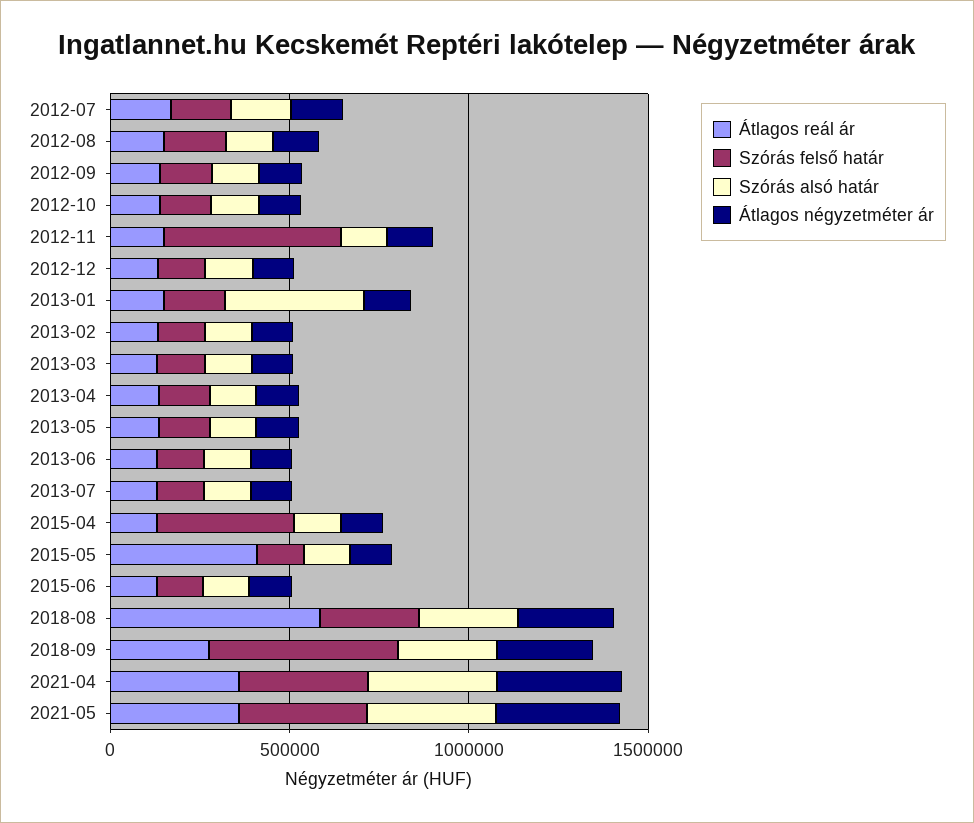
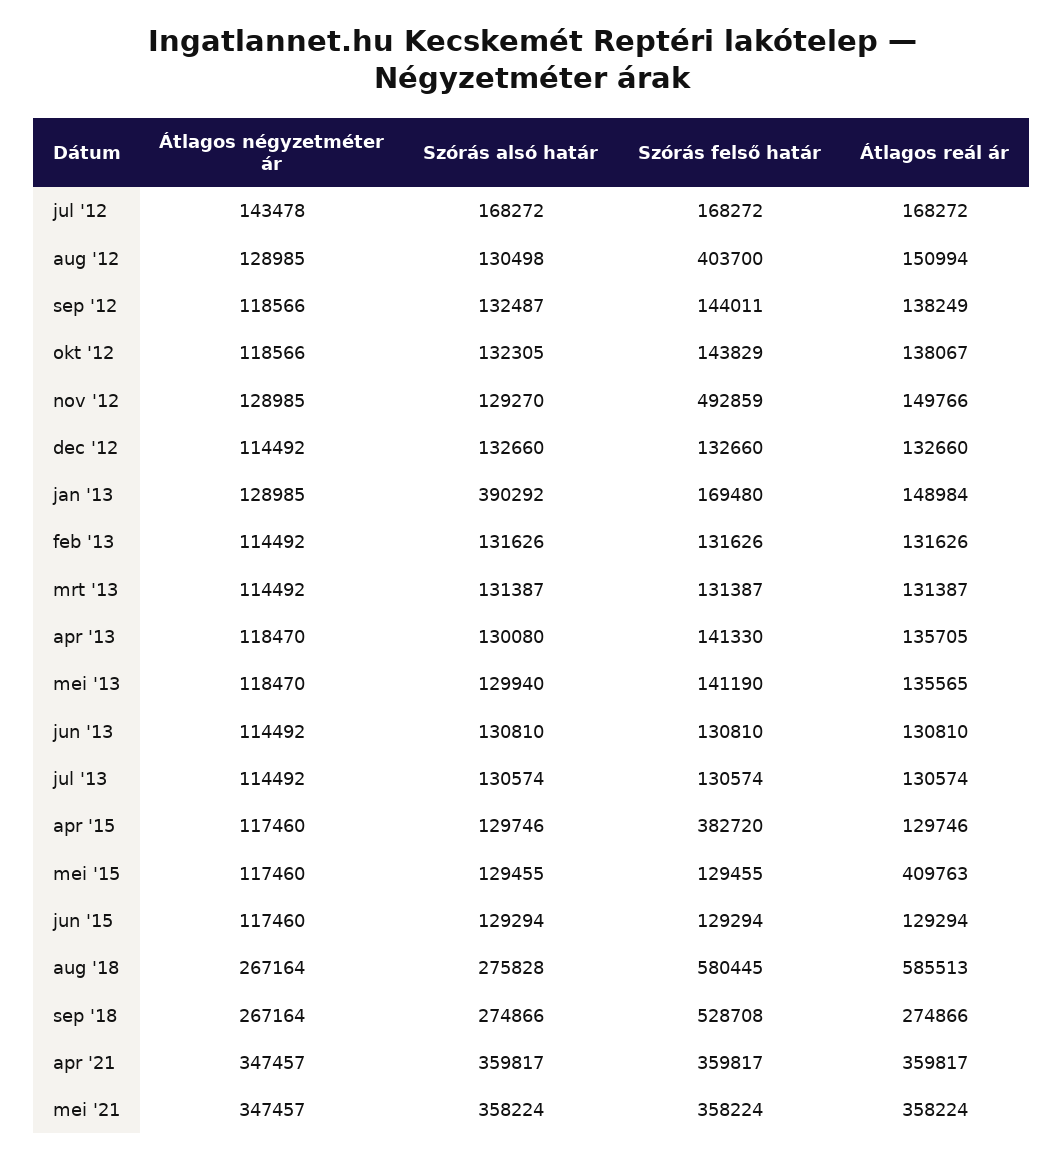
  {
    "Átlagos reál ár": {
      "2012-07": 168272,
      "2012-08": 150994,
      "2012-09": 138249,
      "2012-10": 138067,
      "2012-11": 149766,
      "2012-12": 132660,
      "2013-01": 148984,
      "2013-02": 131626,
      "2013-03": 131387,
      "2013-04": 135705,
      "2013-05": 135565,
      "2013-06": 130810,
      "2013-07": 130574,
      "2015-04": 129746,
      "2015-05": 409763,
      "2015-06": 129294,
      "2018-08": 585513,
      "2018-09": 274866,
      "2021-04": 359817,
      "2021-05": 358224
    },
    "Szórás felső határ": {
      "2012-07": 168272,
-     "2012-08": 200000,
+     "2012-08": 403700,
      "2012-09": 144011,
      "2012-10": 143829,
      "2012-11": 492859,
      "2012-12": 132660,
      "2013-01": 169480,
      "2013-02": 131626,
      "2013-03": 131387,
      "2013-04": 141330,
      "2013-05": 141190,
      "2013-06": 130810,
      "2013-07": 130574,
      "2015-04": 382720,
      "2015-05": 129455,
      "2015-06": 129294,
-     "2018-08": 300000,
+     "2018-08": 580445,
      "2018-09": 528708,
      "2021-04": 359817,
      "2021-05": 358224
    },
    "Szórás alsó határ": {
      "2012-07": 168272,
      "2012-08": 130498,
      "2012-09": 132487,
      "2012-10": 132305,
      "2012-11": 129270,
      "2012-12": 132660,
      "2013-01": 390292,
      "2013-02": 131626,
      "2013-03": 131387,
      "2013-04": 130080,
      "2013-05": 129940,
      "2013-06": 130810,
      "2013-07": 130574,
      "2015-04": 129746,
      "2015-05": 129455,
      "2015-06": 129294,
      "2018-08": 275828,
      "2018-09": 274866,
      "2021-04": 359817,
      "2021-05": 358224
    },
    "Átlagos négyzetméter ár": {
      "2012-07": 143478,
      "2012-08": 128985,
      "2012-09": 118566,
      "2012-10": 118566,
      "2012-11": 128985,
      "2012-12": 114492,
      "2013-01": 128985,
      "2013-02": 114492,
      "2013-03": 114492,
      "2013-04": 118470,
      "2013-05": 118470,
      "2013-06": 114492,
      "2013-07": 114492,
      "2015-04": 117460,
      "2015-05": 117460,
      "2015-06": 117460,
      "2018-08": 267164,
      "2018-09": 267164,
      "2021-04": 347457,
      "2021-05": 347457
    }
  }

